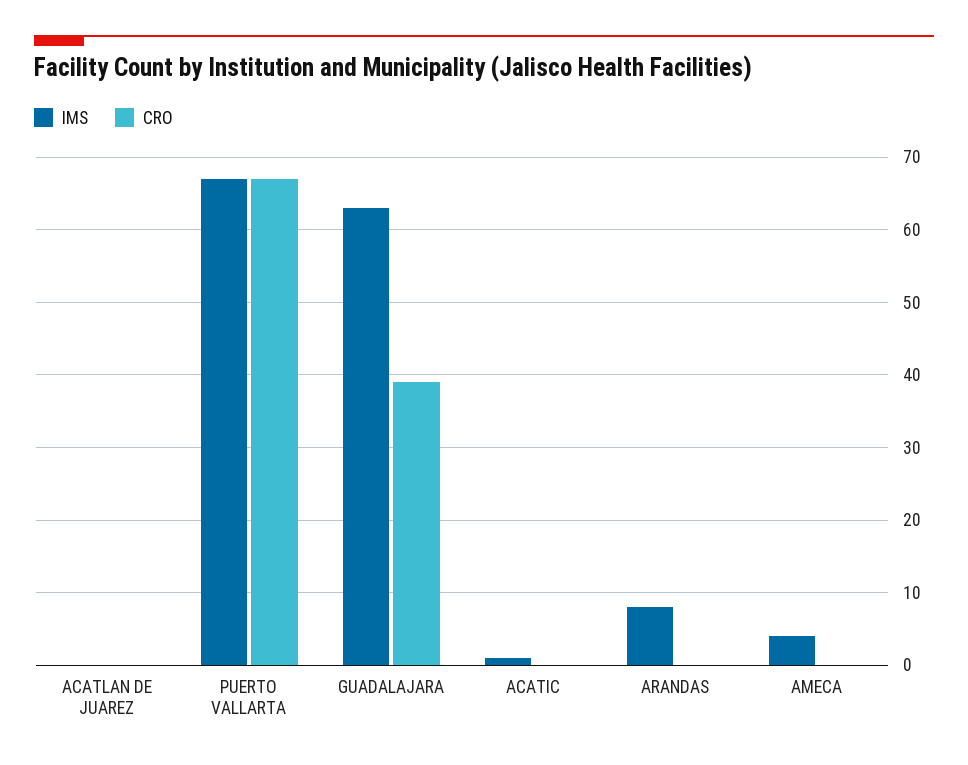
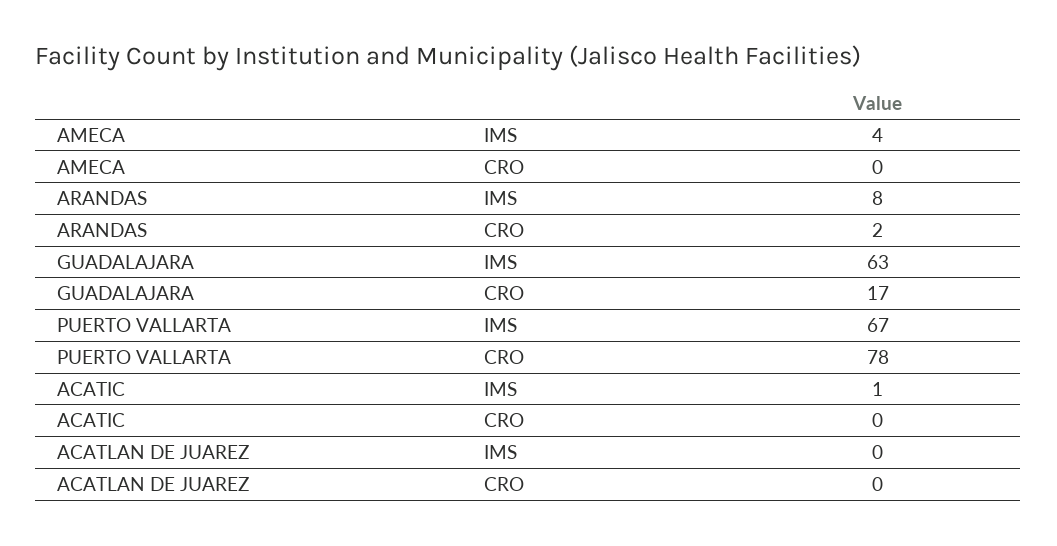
  {
    "IMS": {
      "ACATLAN DE JUAREZ": 0,
      "PUERTO VALLARTA": 67,
      "GUADALAJARA": 63,
      "ACATIC": 1,
      "ARANDAS": 8,
      "AMECA": 4
    },
    "CRO": {
      "ACATLAN DE JUAREZ": 0,
-     "PUERTO VALLARTA": 67,
+     "PUERTO VALLARTA": 78,
-     "GUADALAJARA": 39,
+     "GUADALAJARA": 17,
      "ACATIC": 0,
-     "ARANDAS": 0,
+     "ARANDAS": 2,
      "AMECA": 0
    }
  }

